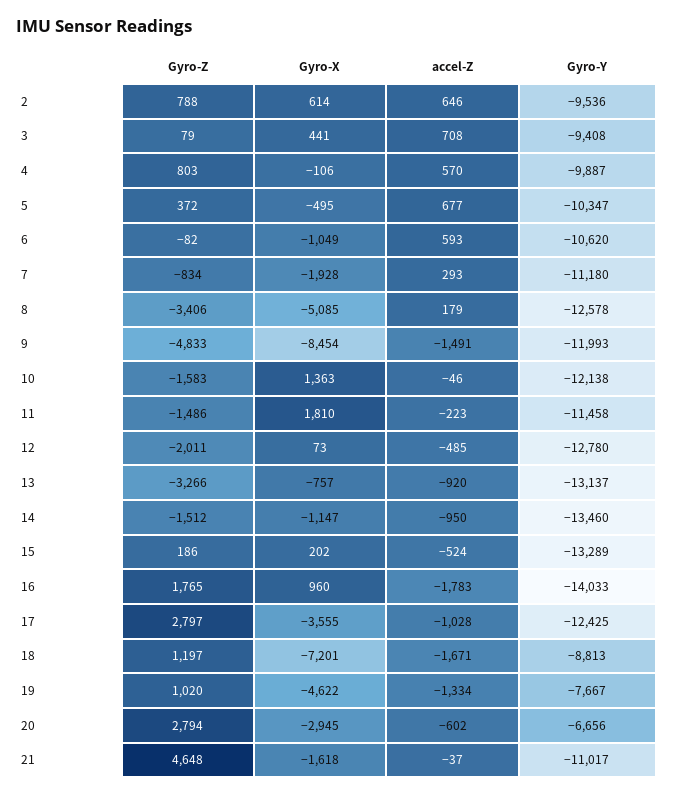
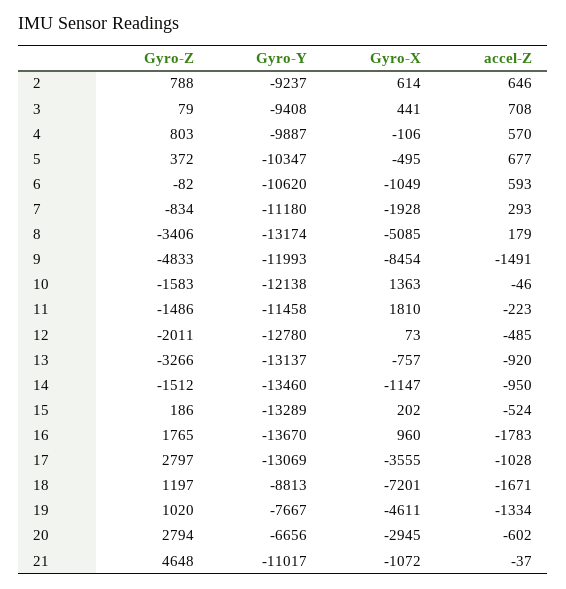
  {
    "Gyro-Z": {
      "2": 788,
      "3": 79,
      "4": 803,
      "5": 372,
      "6": -82,
      "7": -834,
      "8": -3406,
      "9": -4833,
      "10": -1583,
      "11": -1486,
      "12": -2011,
      "13": -3266,
      "14": -1512,
      "15": 186,
      "16": 1765,
      "17": 2797,
      "18": 1197,
      "19": 1020,
      "20": 2794,
      "21": 4648
    },
    "Gyro-X": {
      "2": 614,
      "3": 441,
      "4": -106,
      "5": -495,
      "6": -1049,
      "7": -1928,
      "8": -5085,
      "9": -8454,
      "10": 1363,
      "11": 1810,
      "12": 73,
      "13": -757,
      "14": -1147,
      "15": 202,
      "16": 960,
      "17": -3555,
      "18": -7201,
-     "19": -4622,
+     "19": -4611,
      "20": -2945,
-     "21": -1618
+     "21": -1072
    },
    "accel-Z": {
      "2": 646,
      "3": 708,
      "4": 570,
      "5": 677,
      "6": 593,
      "7": 293,
      "8": 179,
      "9": -1491,
      "10": -46,
      "11": -223,
      "12": -485,
      "13": -920,
      "14": -950,
      "15": -524,
      "16": -1783,
      "17": -1028,
      "18": -1671,
      "19": -1334,
      "20": -602,
      "21": -37
    },
    "Gyro-Y": {
-     "2": -9536,
+     "2": -9237,
      "3": -9408,
      "4": -9887,
      "5": -10347,
      "6": -10620,
      "7": -11180,
-     "8": -12578,
+     "8": -13174,
      "9": -11993,
      "10": -12138,
      "11": -11458,
      "12": -12780,
      "13": -13137,
      "14": -13460,
      "15": -13289,
-     "16": -14033,
+     "16": -13670,
-     "17": -12425,
+     "17": -13069,
      "18": -8813,
      "19": -7667,
      "20": -6656,
      "21": -11017
    }
  }

